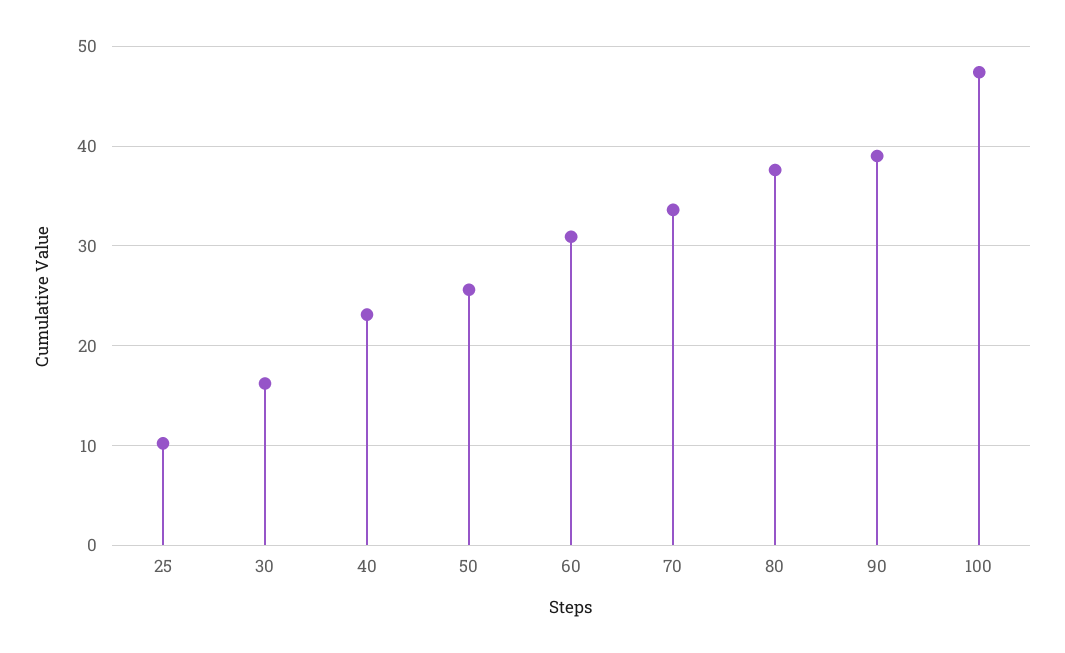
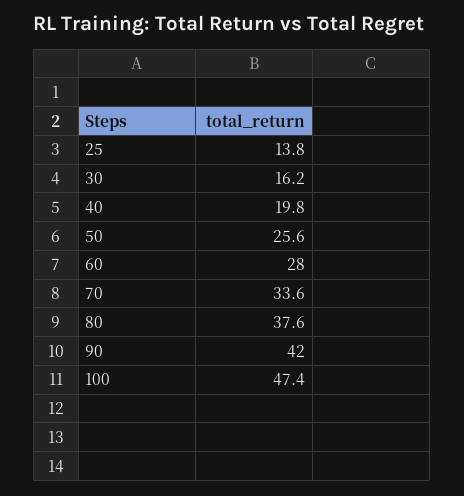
  {
-   "25": 10,
+   "25": 13.8,
    "30": 16.2,
-   "40": 23,
+   "40": 19.8,
    "50": 25.6,
-   "60": 31,
+   "60": 28,
    "70": 33.6,
    "80": 37.6,
-   "90": 39,
+   "90": 42,
    "100": 47.4
  }

